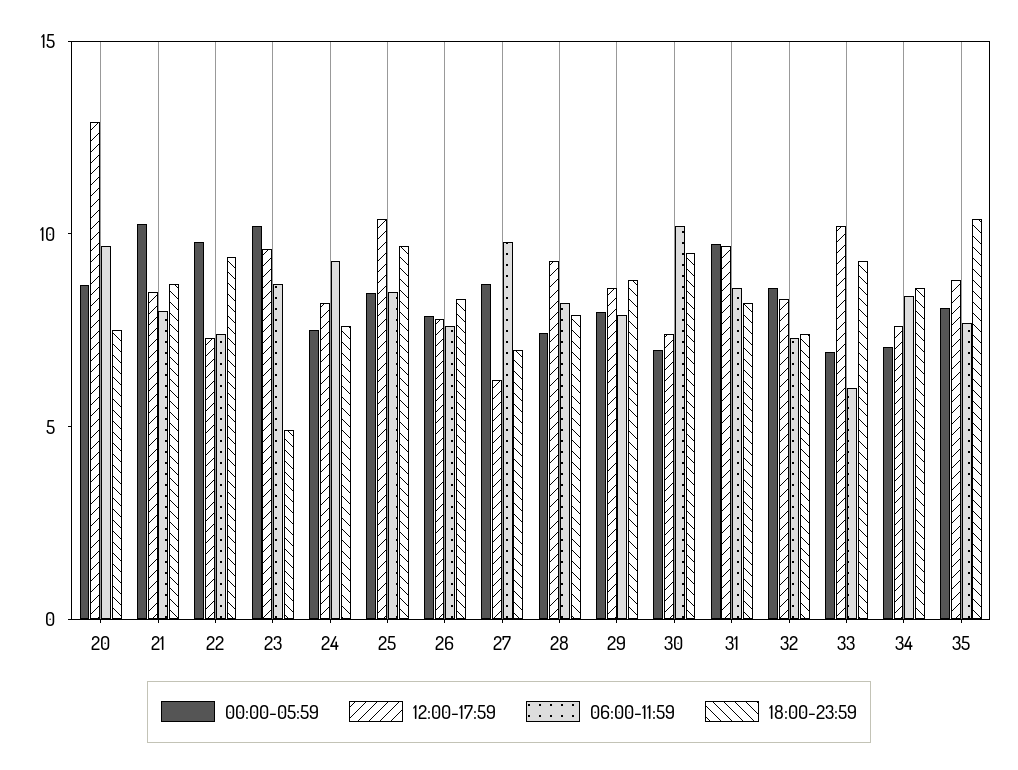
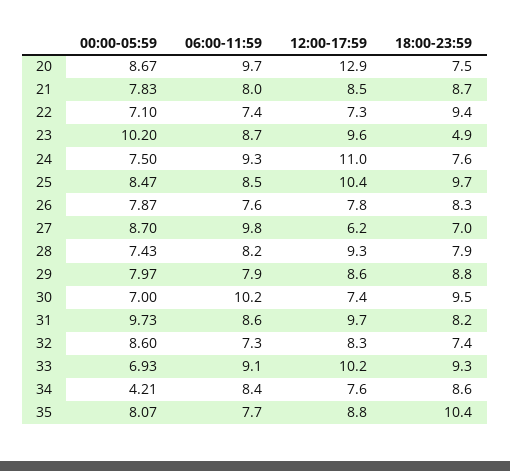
  {
    "00:00-05:59": {
      "20": 8.67,
-     "21": 10,
+     "21": 7.83,
-     "22": 10,
+     "22": 7.1,
      "23": 10.2,
      "24": 7.5,
      "25": 8.47,
      "26": 7.87,
      "27": 8.7,
      "28": 7.43,
      "29": 7.97,
      "30": 7,
      "31": 9.73,
      "32": 8.6,
      "33": 6.93,
-     "34": 7,
+     "34": 4.21,
      "35": 8.07
    },
    "12:00-17:59": {
      "20": 12.9,
      "21": 8.5,
      "22": 7.3,
      "23": 9.6,
-     "24": 8,
+     "24": 11,
      "25": 10.4,
      "26": 7.8,
      "27": 6.2,
      "28": 9.3,
      "29": 8.6,
      "30": 7.4,
      "31": 9.7,
      "32": 8.3,
      "33": 10.2,
      "34": 7.6,
      "35": 8.8
    },
    "06:00-11:59": {
      "20": 9.7,
      "21": 8,
      "22": 7.4,
      "23": 8.7,
      "24": 9.3,
      "25": 8.5,
      "26": 7.6,
      "27": 9.8,
      "28": 8.2,
      "29": 7.9,
      "30": 10.2,
      "31": 8.6,
      "32": 7.3,
-     "33": 6,
+     "33": 9.1,
      "34": 8.4,
      "35": 7.7
    },
    "18:00-23:59": {
      "20": 7.5,
      "21": 8.7,
      "22": 9.4,
      "23": 4.9,
      "24": 7.6,
      "25": 9.7,
      "26": 8.3,
      "27": 7,
      "28": 7.9,
      "29": 8.8,
      "30": 9.5,
      "31": 8.2,
      "32": 7.4,
      "33": 9.3,
      "34": 8.6,
      "35": 10.4
    }
  }

